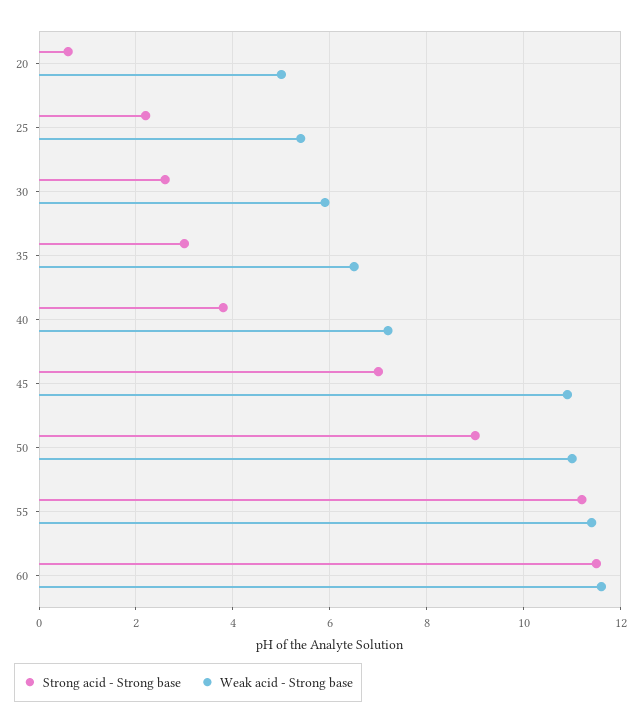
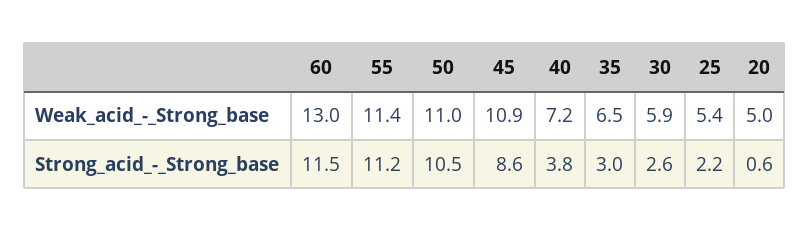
  {
    "Strong acid - Strong base": {
      "20": 0.6,
      "25": 2.2,
      "30": 2.6,
      "35": 3,
      "40": 3.8,
-     "45": 7,
+     "45": 8.6,
-     "50": 9,
+     "50": 10.5,
      "55": 11.2,
      "60": 11.5
    },
    "Weak acid - Strong base": {
      "20": 5,
      "25": 5.4,
      "30": 5.9,
      "35": 6.5,
      "40": 7.2,
      "45": 10.9,
      "50": 11,
      "55": 11.4,
-     "60": 11.5
+     "60": 13
    }
  }

